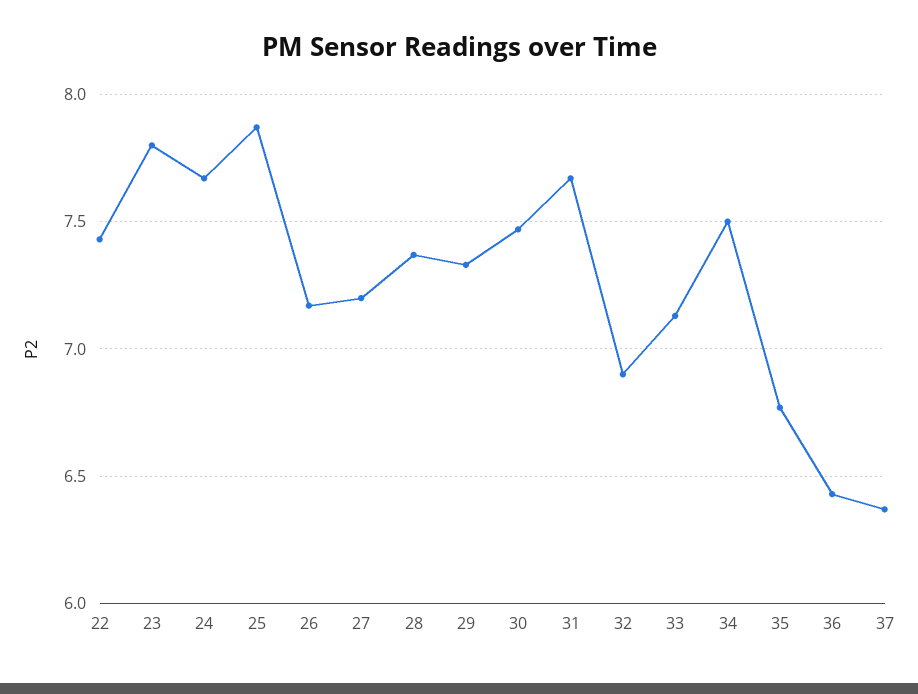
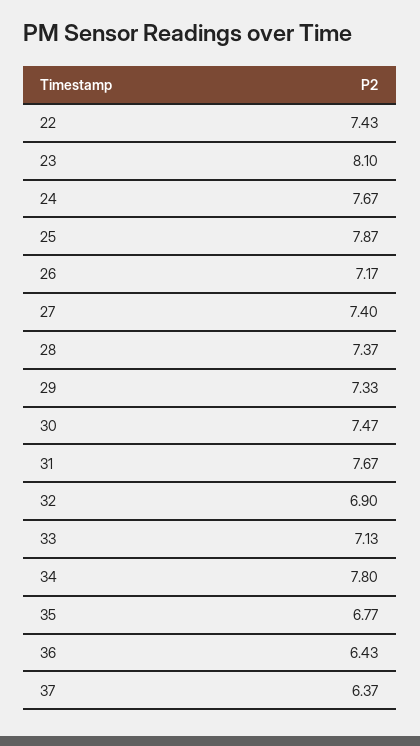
  {
    "22": 7.43,
-   "23": 7.8,
+   "23": 8.1,
    "24": 7.67,
    "25": 7.87,
    "26": 7.17,
-   "27": 7.2,
+   "27": 7.4,
    "28": 7.37,
    "29": 7.33,
    "30": 7.47,
    "31": 7.67,
    "32": 6.9,
    "33": 7.13,
-   "34": 7.5,
+   "34": 7.8,
    "35": 6.77,
    "36": 6.43,
    "37": 6.37
  }

